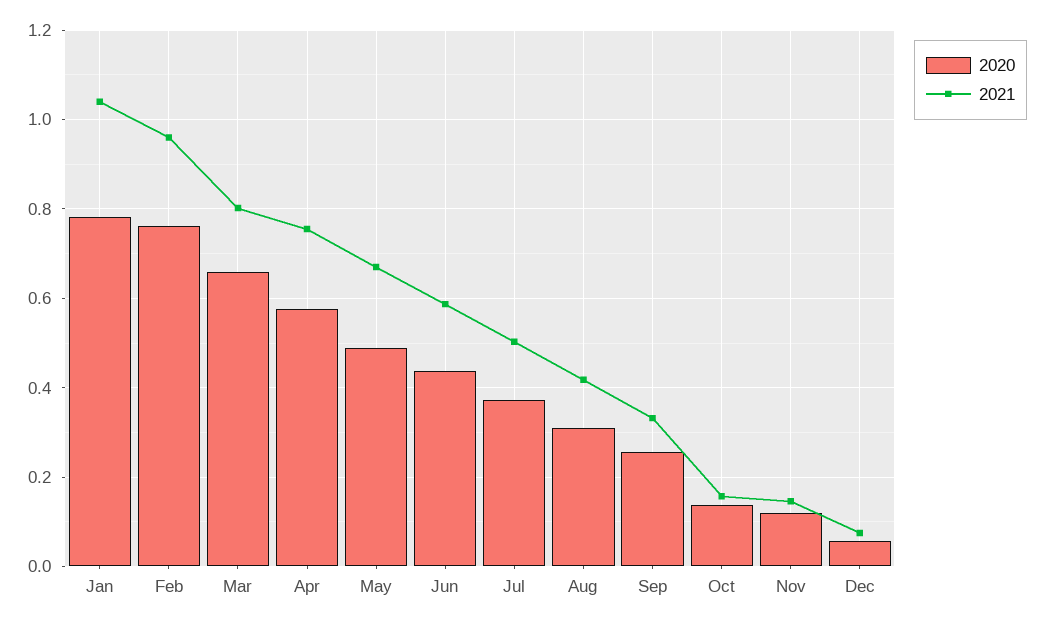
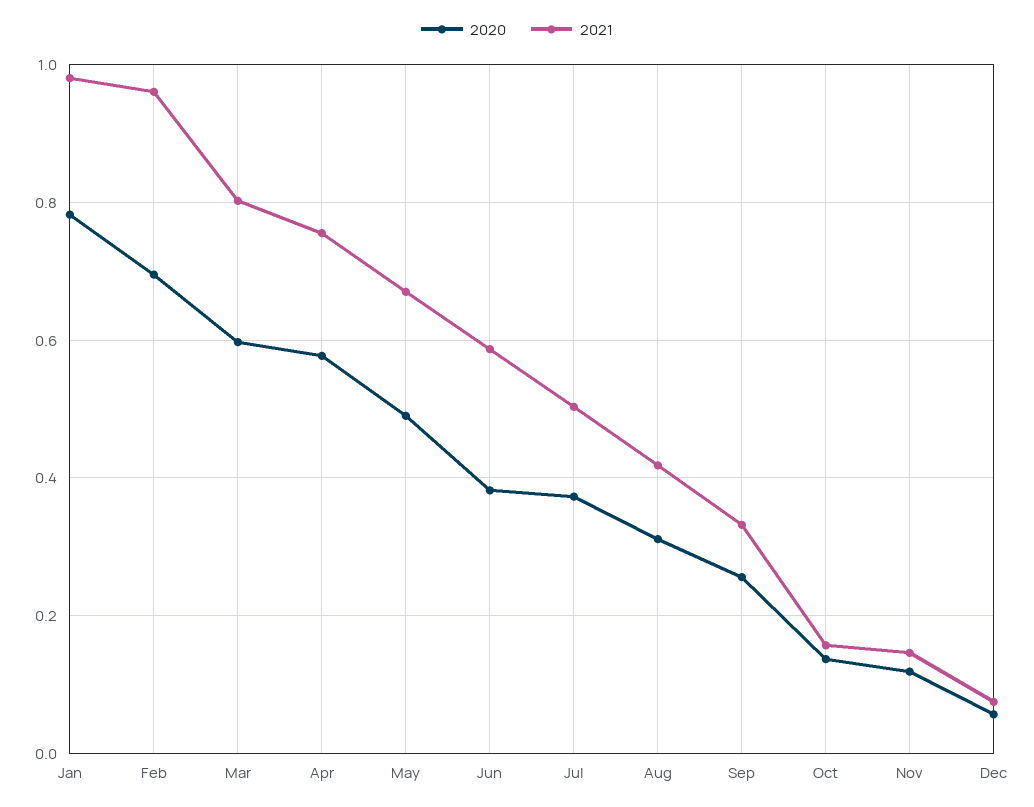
  {
    "2020": {
      "Jan": 0.78,
-     "Feb": 0.76,
+     "Feb": 0.7,
-     "Mar": 0.66,
+     "Mar": 0.6,
      "Apr": 0.58,
      "May": 0.5,
-     "Jun": 0.44,
+     "Jun": 0.38,
      "Jul": 0.38,
      "Aug": 0.32,
      "Sep": 0.26,
      "Oct": 0.14,
      "Nov": 0.12,
      "Dec": 0.06
    },
    "2021": {
-     "Jan": 1.04,
+     "Jan": 0.98,
      "Feb": 0.96,
      "Mar": 0.8,
      "Apr": 0.76,
      "May": 0.68,
      "Jun": 0.58,
      "Jul": 0.5,
      "Aug": 0.42,
      "Sep": 0.34,
      "Oct": 0.16,
      "Nov": 0.14,
      "Dec": 0.08
    }
  }

